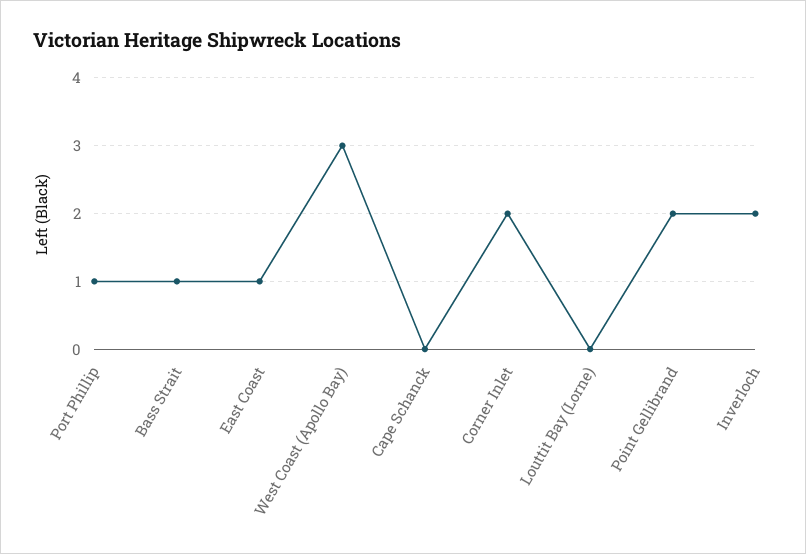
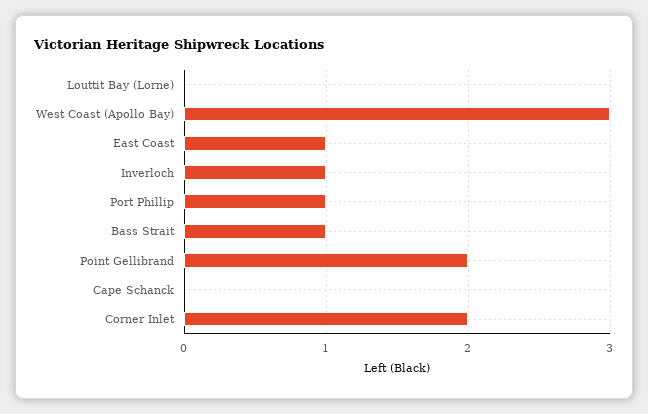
  {
    "Port Phillip": 1,
    "Bass Strait": 1,
    "East Coast": 1,
    "West Coast (Apollo Bay)": 3,
    "Cape Schanck": 0,
    "Corner Inlet": 2,
    "Louttit Bay (Lorne)": 0,
    "Point Gellibrand": 2,
-   "Inverloch": 2
+   "Inverloch": 1
  }

